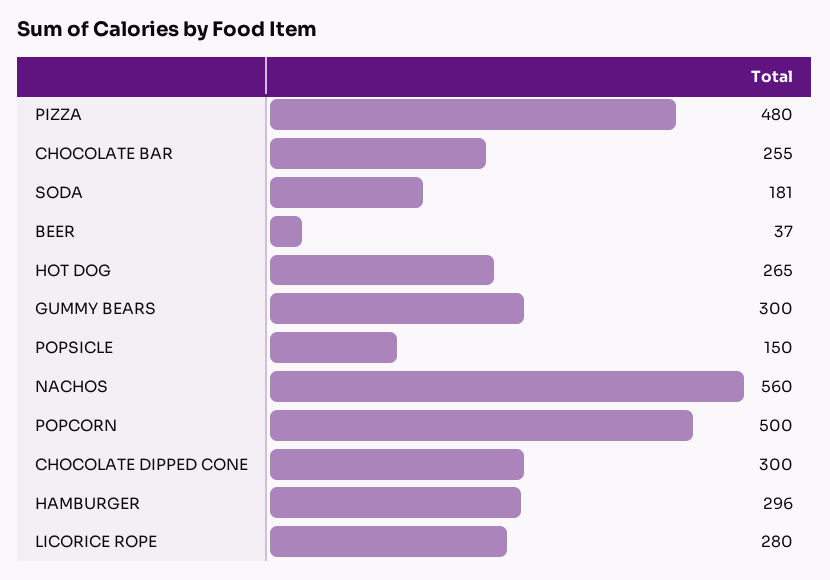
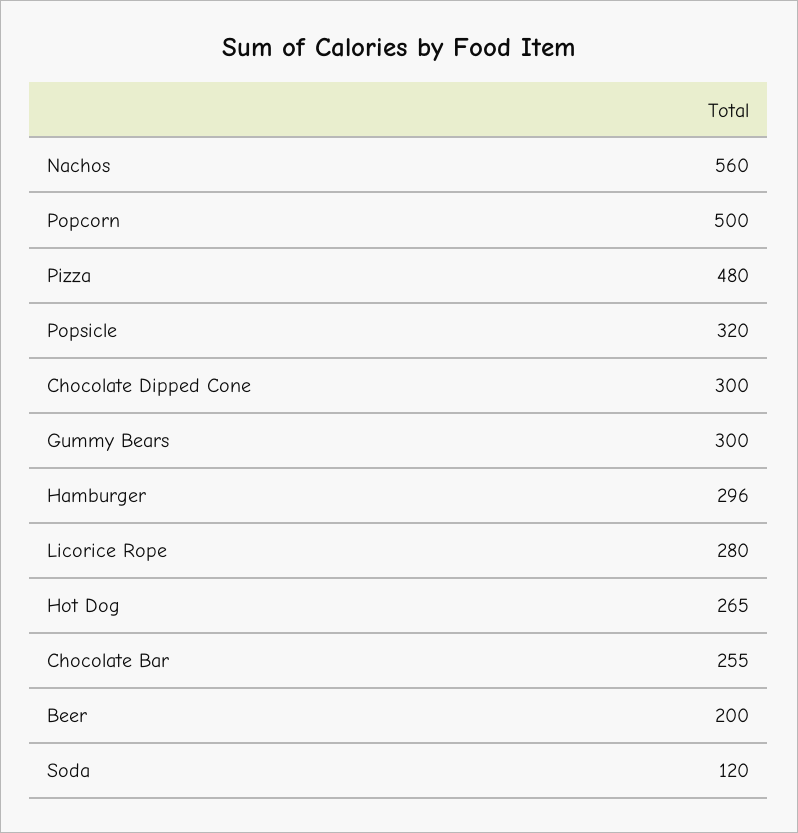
  {
    "PIZZA": 480,
    "CHOCOLATE BAR": 255,
-   "SODA": 181,
+   "SODA": 120,
-   "BEER": 37,
+   "BEER": 200,
    "HOT DOG": 265,
    "GUMMY BEARS": 300,
-   "POPSICLE": 150,
+   "POPSICLE": 320,
    "NACHOS": 560,
    "POPCORN": 500,
    "CHOCOLATE DIPPED CONE": 300,
    "HAMBURGER": 296,
    "LICORICE ROPE": 280
  }

